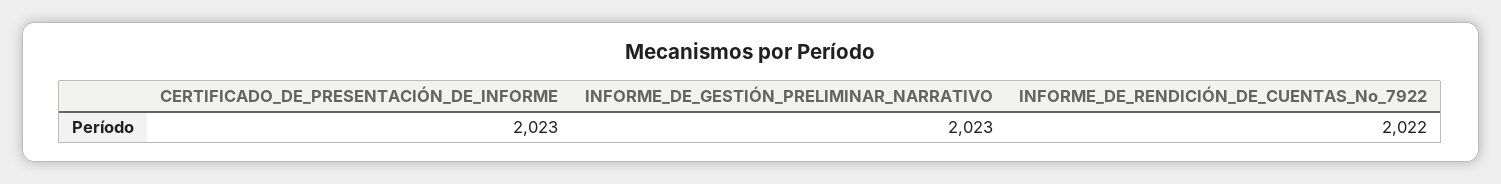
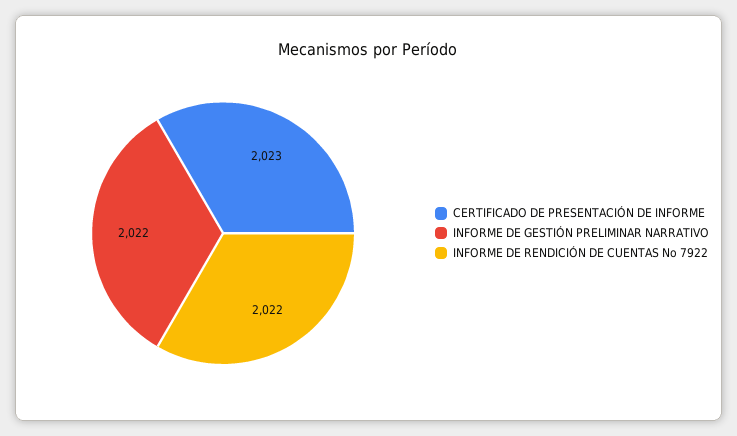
  {
    "CERTIFICADO_DE_PRESENTACIÓN_DE_INFORME": 2023,
-   "INFORME_DE_GESTIÓN_PRELIMINAR_NARRATIVO": 2023,
+   "INFORME_DE_GESTIÓN_PRELIMINAR_NARRATIVO": 2022,
    "INFORME_DE_RENDICIÓN_DE_CUENTAS_No_7922": 2022
  }

